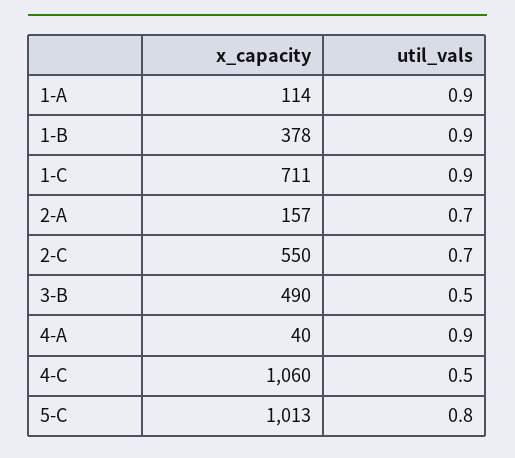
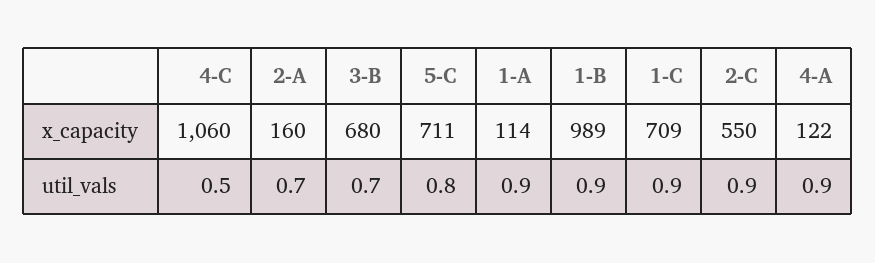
  {
    "x_capacity": {
      "1-A": 114,
-     "1-B": 378,
+     "1-B": 989,
-     "1-C": 711,
+     "1-C": 709,
-     "2-A": 157,
+     "2-A": 160,
      "2-C": 550,
-     "3-B": 490,
+     "3-B": 680,
-     "4-A": 40,
+     "4-A": 122,
      "4-C": 1060,
-     "5-C": 1013
+     "5-C": 711
    },
    "util_vals": {
      "1-A": 0.9,
      "1-B": 0.9,
      "1-C": 0.9,
      "2-A": 0.7,
-     "2-C": 0.7,
+     "2-C": 0.9,
-     "3-B": 0.5,
+     "3-B": 0.7,
      "4-A": 0.9,
      "4-C": 0.5,
      "5-C": 0.8
    }
  }

